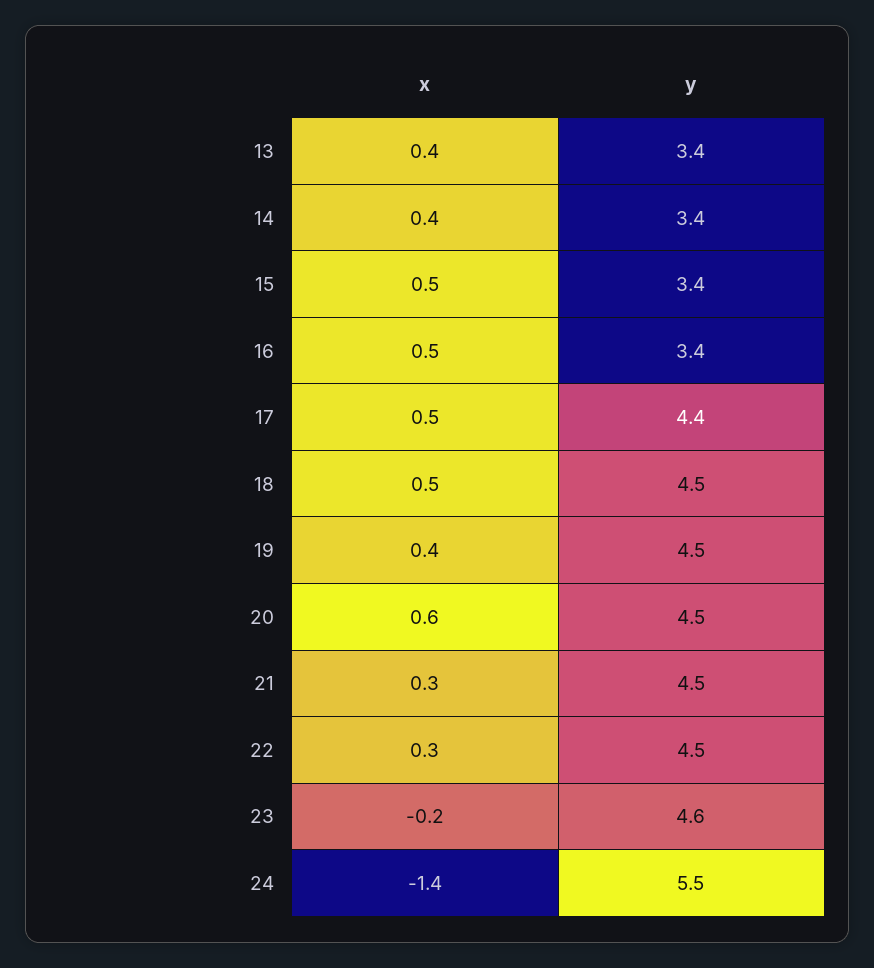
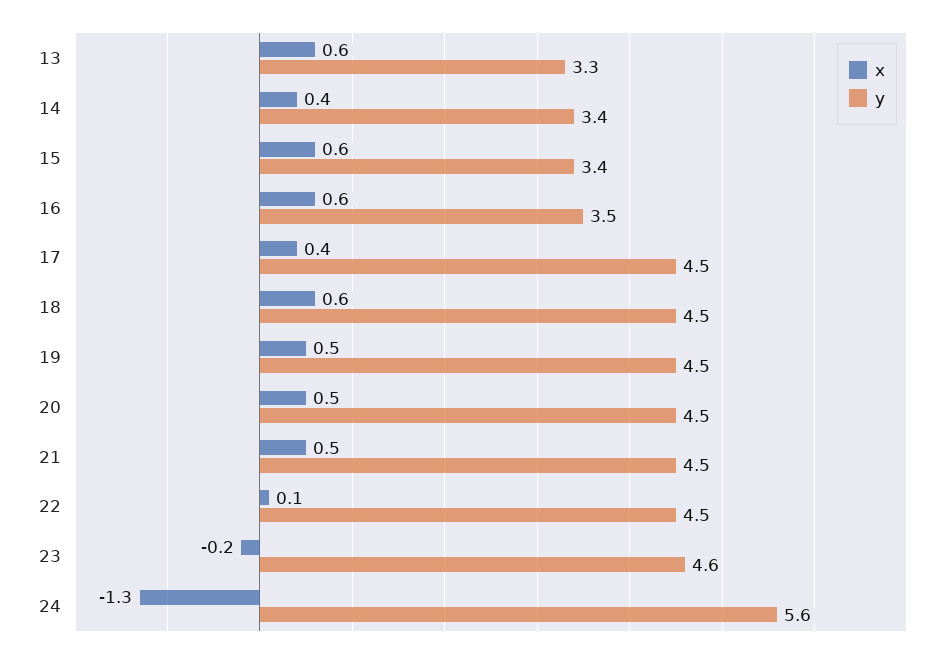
  {
    "x": {
-     "13": 0.4,
+     "13": 0.6,
      "14": 0.4,
-     "15": 0.5,
+     "15": 0.6,
-     "16": 0.5,
+     "16": 0.6,
-     "17": 0.5,
+     "17": 0.4,
-     "18": 0.5,
+     "18": 0.6,
-     "19": 0.4,
+     "19": 0.5,
-     "20": 0.6,
+     "20": 0.5,
-     "21": 0.3,
+     "21": 0.5,
-     "22": 0.3,
+     "22": 0.1,
      "23": -0.2,
-     "24": -1.4
+     "24": -1.3
    },
    "y": {
-     "13": 3.4,
+     "13": 3.3,
      "14": 3.4,
      "15": 3.4,
-     "16": 3.4,
+     "16": 3.5,
-     "17": 4.4,
+     "17": 4.5,
      "18": 4.5,
      "19": 4.5,
      "20": 4.5,
      "21": 4.5,
      "22": 4.5,
      "23": 4.6,
-     "24": 5.5
+     "24": 5.6
    }
  }

